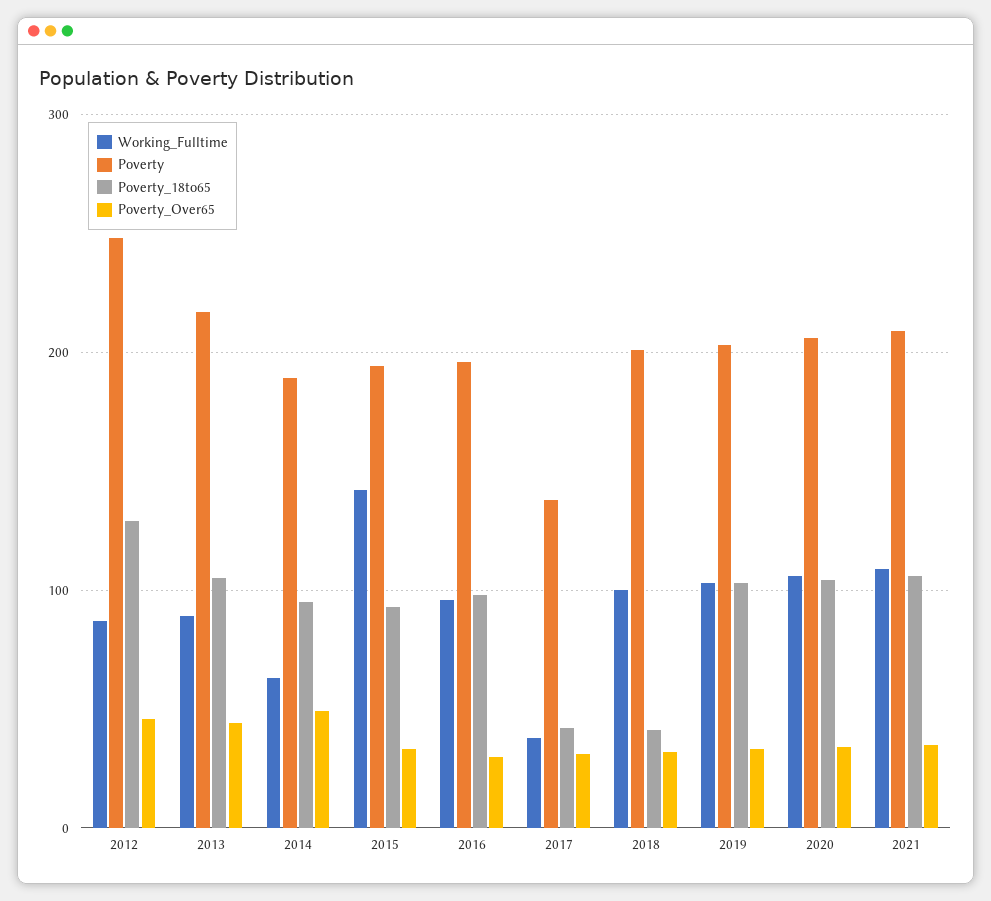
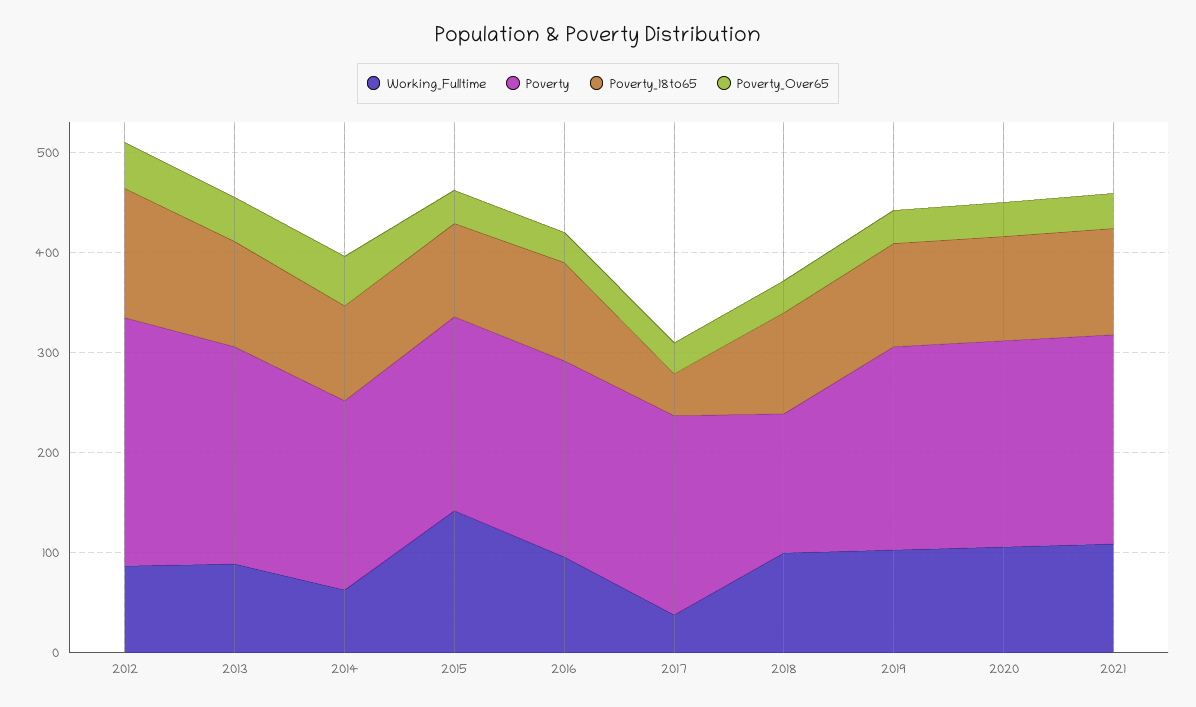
  {
    "Working_Fulltime": {
      "2012": 90,
      "2013": 90,
      "2014": 60,
      "2015": 140,
      "2016": 100,
      "2017": 40,
      "2018": 100,
      "2019": 100,
      "2020": 110,
      "2021": 110
    },
    "Poverty": {
      "2012": 250,
      "2013": 220,
      "2014": 190,
      "2015": 190,
      "2016": 200,
-     "2017": 140,
+     "2017": 200,
-     "2018": 200,
+     "2018": 140,
      "2019": 200,
      "2020": 210,
      "2021": 210
    },
    "Poverty_18to65": {
      "2012": 130,
      "2013": 110,
      "2014": 100,
      "2015": 90,
      "2016": 100,
      "2017": 40,
-     "2018": 40,
+     "2018": 100,
      "2019": 100,
      "2020": 100,
      "2021": 110
    },
    "Poverty_Over65": {
      "2012": 50,
      "2013": 40,
      "2014": 50,
      "2015": 30,
      "2016": 30,
      "2017": 30,
      "2018": 30,
      "2019": 30,
      "2020": 30,
      "2021": 40
    }
  }

